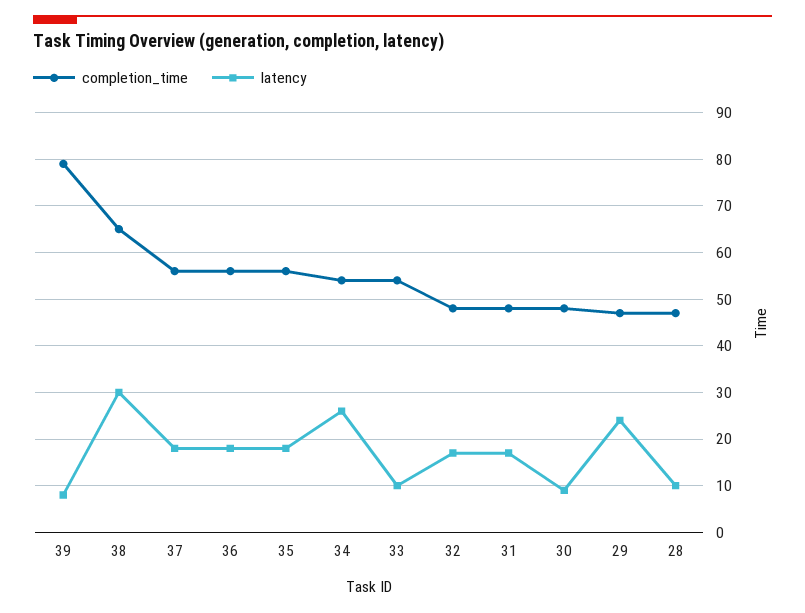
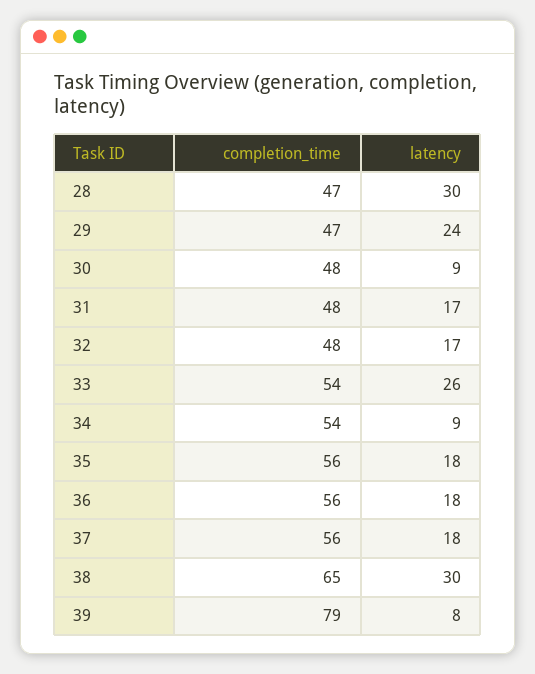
  {
    "completion_time": {
      "39": 79,
      "38": 65,
      "37": 56,
      "36": 56,
      "35": 56,
      "34": 54,
      "33": 54,
      "32": 48,
      "31": 48,
      "30": 48,
      "29": 47,
      "28": 47
    },
    "latency": {
      "39": 8,
      "38": 30,
      "37": 18,
      "36": 18,
      "35": 18,
-     "34": 25,
+     "34": 9,
-     "33": 10,
+     "33": 26,
      "32": 17,
      "31": 17,
      "30": 9,
      "29": 24,
-     "28": 10
+     "28": 30
    }
  }

